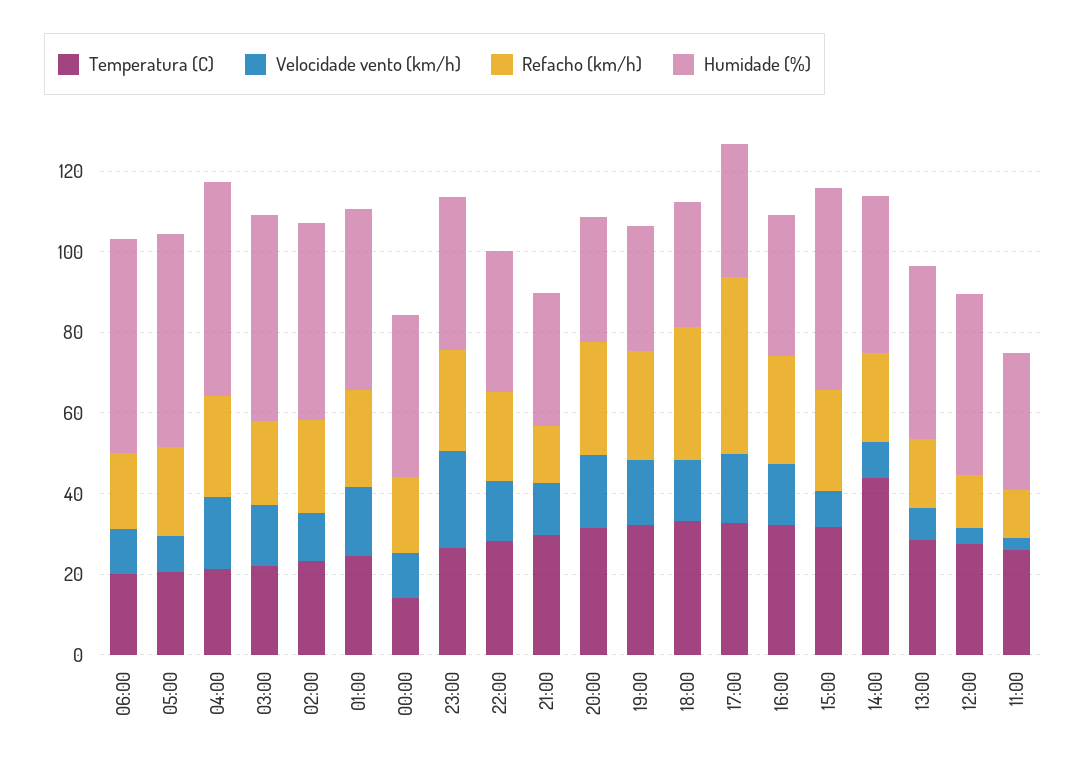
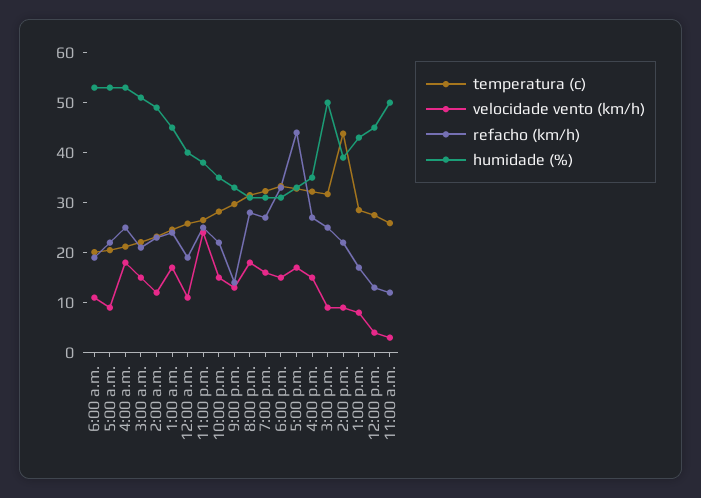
  {
    "Temperatura (C)": {
      "06:00": 20,
      "05:00": 20,
      "04:00": 22,
      "03:00": 22,
      "02:00": 24,
      "01:00": 24,
-     "00:00": 15,
+     "00:00": 26,
      "23:00": 26,
      "22:00": 28,
      "21:00": 30,
      "20:00": 32,
      "19:00": 32,
      "18:00": 34,
      "17:00": 32,
      "16:00": 32,
      "15:00": 32,
      "14:00": 44,
      "13:00": 28,
      "12:00": 28,
      "11:00": 26
    },
    "Velocidade vento (km/h)": {
      "06:00": 12,
      "05:00": 10,
      "04:00": 18,
      "03:00": 16,
      "02:00": 12,
      "01:00": 18,
      "00:00": 12,
      "23:00": 24,
      "22:00": 16,
      "21:00": 14,
      "20:00": 18,
      "19:00": 16,
      "18:00": 16,
      "17:00": 18,
      "16:00": 16,
      "15:00": 10,
      "14:00": 10,
      "13:00": 8,
      "12:00": 4,
      "11:00": 4
    },
    "Refacho (km/h)": {
      "06:00": 20,
      "05:00": 22,
      "04:00": 26,
      "03:00": 22,
      "02:00": 24,
      "01:00": 24,
      "00:00": 20,
      "23:00": 26,
      "22:00": 22,
      "21:00": 14,
      "20:00": 28,
      "19:00": 28,
      "18:00": 34,
      "17:00": 44,
      "16:00": 28,
      "15:00": 26,
      "14:00": 22,
      "13:00": 18,
      "12:00": 14,
      "11:00": 12
    },
    "Humidade (%)": {
      "06:00": 54,
      "05:00": 54,
      "04:00": 54,
      "03:00": 52,
      "02:00": 50,
      "01:00": 46,
      "00:00": 40,
      "23:00": 38,
      "22:00": 36,
      "21:00": 34,
      "20:00": 32,
      "19:00": 32,
      "18:00": 32,
      "17:00": 34,
      "16:00": 36,
      "15:00": 50,
      "14:00": 40,
      "13:00": 44,
      "12:00": 46,
-     "11:00": 35
+     "11:00": 50
    }
  }

